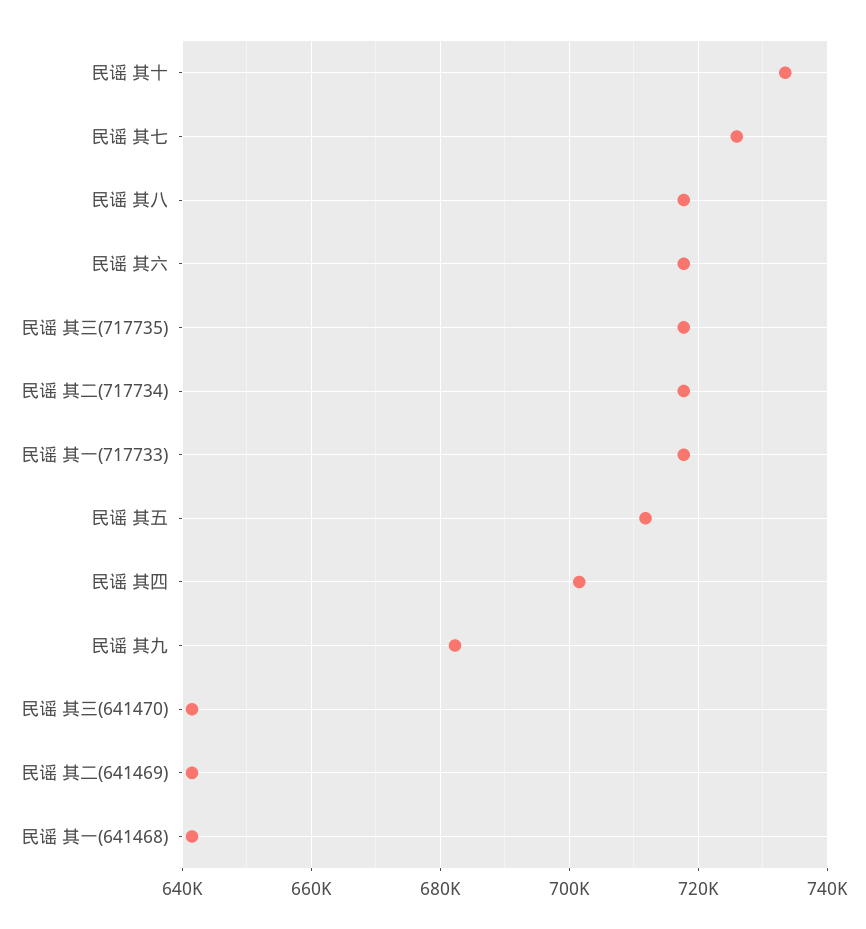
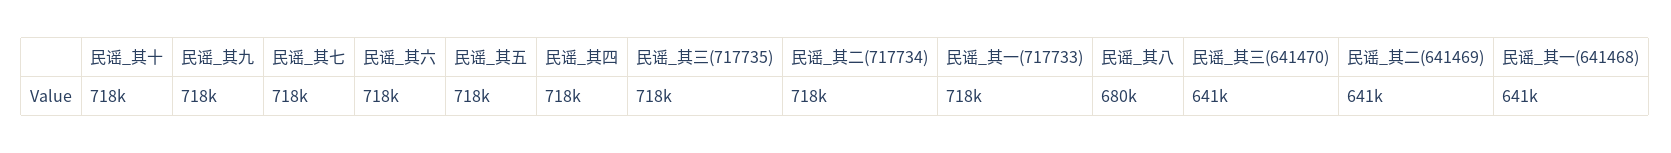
  {
-   "民谣 其十": 734000,
+   "民谣 其十": 718000,
-   "民谣 其七": 726000,
+   "民谣 其七": 718000,
-   "民谣 其八": 718000,
+   "民谣 其八": 680000,
    "民谣 其六": 718000,
    "民谣 其三(717735)": 718000,
    "民谣 其二(717734)": 718000,
    "民谣 其一(717733)": 718000,
-   "民谣 其五": 712000,
+   "民谣 其五": 718000,
-   "民谣 其四": 702000,
+   "民谣 其四": 718000,
-   "民谣 其九": 682000,
+   "民谣 其九": 718000,
    "民谣 其三(641470)": 641000,
    "民谣 其二(641469)": 641000,
    "民谣 其一(641468)": 641000
  }

